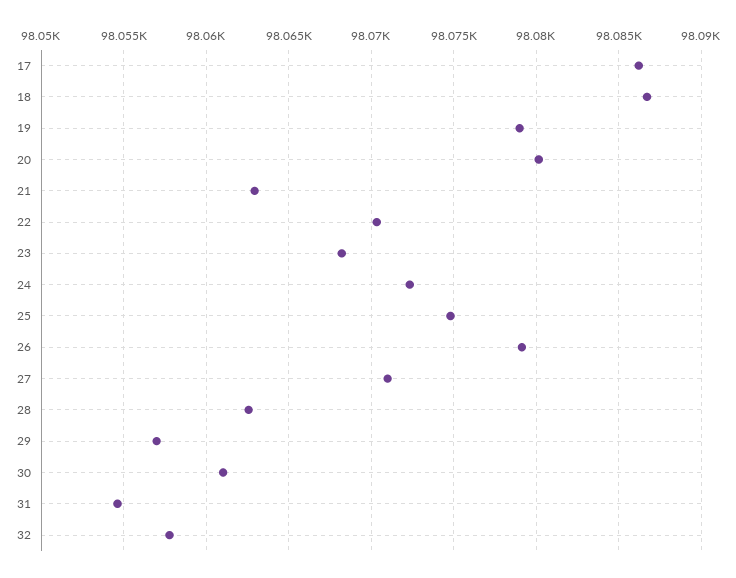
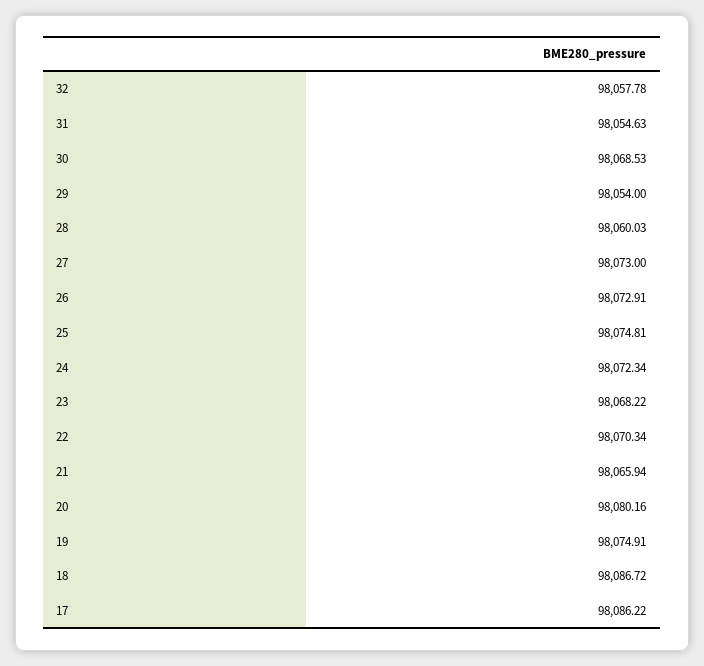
  {
    "17": 98086.22,
    "18": 98086.72,
-   "19": 98079,
+   "19": 98074.91,
    "20": 98080.16,
-   "21": 98063,
+   "21": 98065.94,
    "22": 98070.34,
    "23": 98068.22,
    "24": 98072.34,
    "25": 98074.81,
-   "26": 98079,
+   "26": 98072.91,
-   "27": 98071,
+   "27": 98073,
-   "28": 98062.5,
+   "28": 98060.03,
-   "29": 98057,
+   "29": 98054,
-   "30": 98061,
+   "30": 98068.53,
    "31": 98054.63,
    "32": 98057.78
  }

